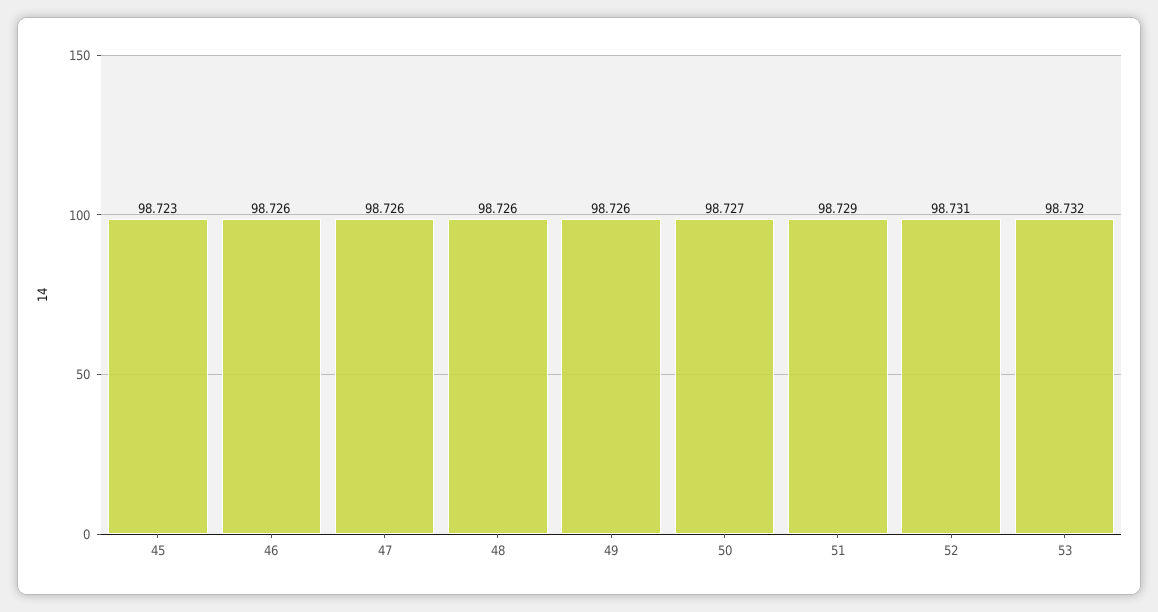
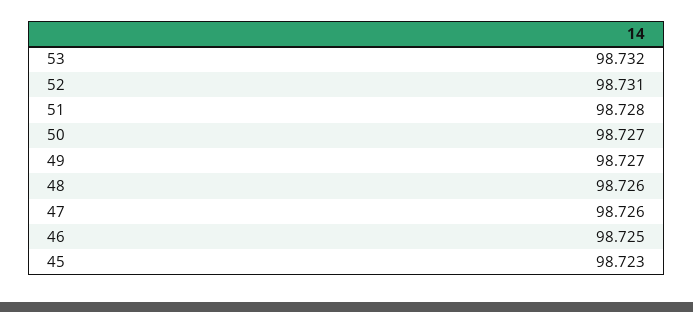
  {
    "45": 98.723,
-   "46": 98.726,
+   "46": 98.725,
    "47": 98.726,
    "48": 98.726,
-   "49": 98.726,
+   "49": 98.727,
    "50": 98.727,
-   "51": 98.729,
+   "51": 98.728,
    "52": 98.731,
    "53": 98.732
  }

